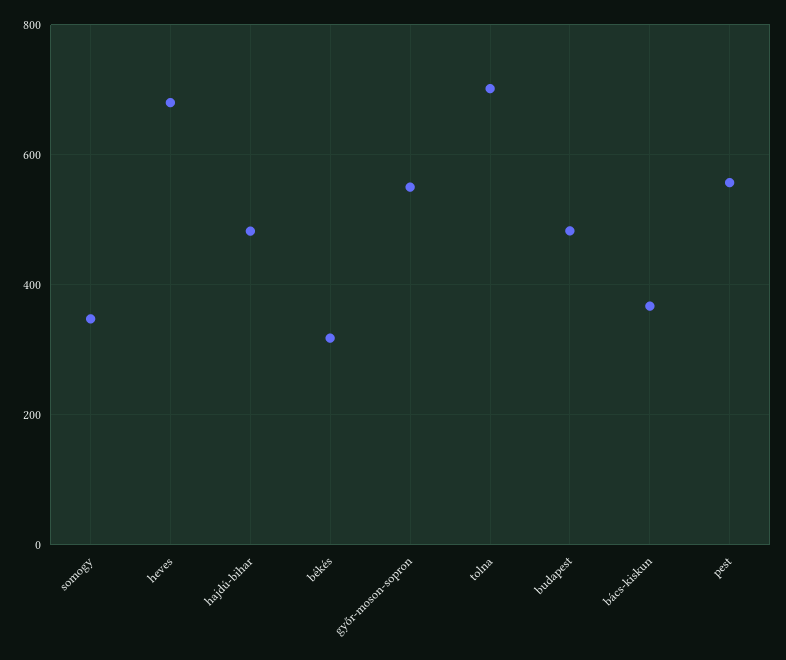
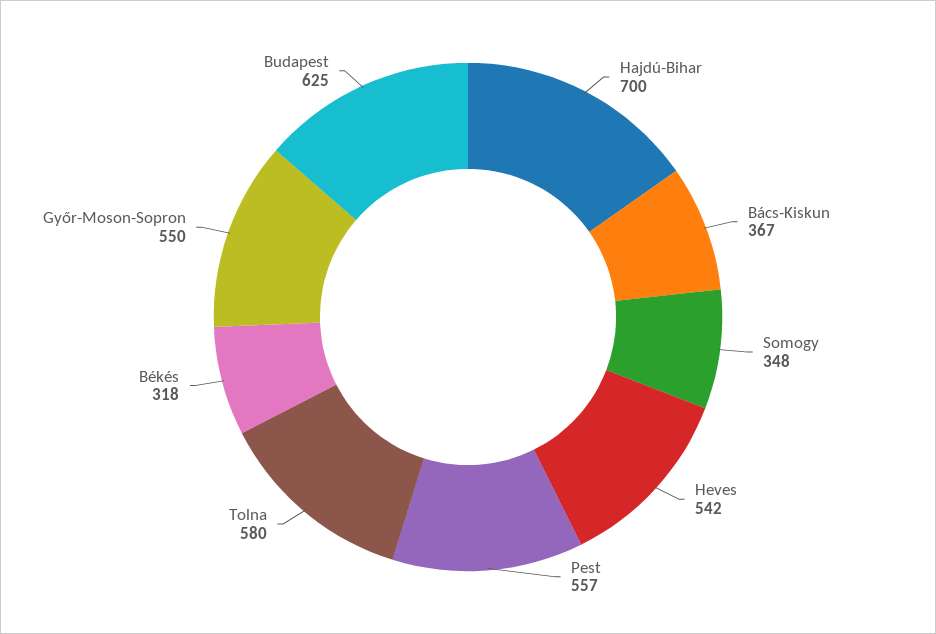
  {
    "somogy": 348,
-   "heves": 680,
+   "heves": 542,
-   "hajdú-bihar": 480,
+   "hajdú-bihar": 700,
    "békés": 318,
    "győr-moson-sopron": 550,
-   "tolna": 700,
+   "tolna": 580,
-   "budapest": 480,
+   "budapest": 625,
    "bács-kiskun": 367,
    "pest": 557
  }

